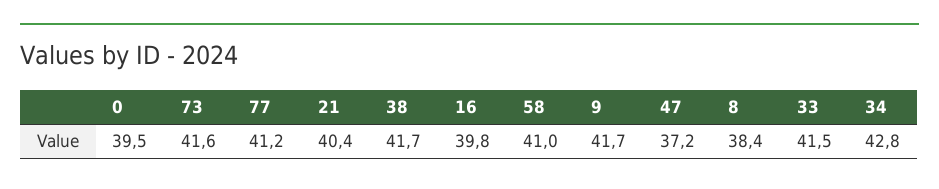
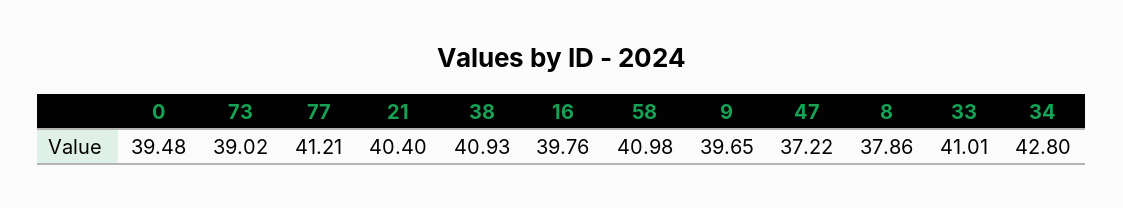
  {
    "0": 39.48,
-   "73": 41.6,
+   "73": 39.02,
    "77": 41.21,
    "21": 40.4,
-   "38": 41.7,
+   "38": 40.93,
    "16": 39.76,
    "58": 40.98,
-   "9": 41.7,
+   "9": 39.65,
    "47": 37.22,
-   "8": 38.4,
+   "8": 37.86,
-   "33": 41.5,
+   "33": 41.01,
    "34": 42.8
  }

